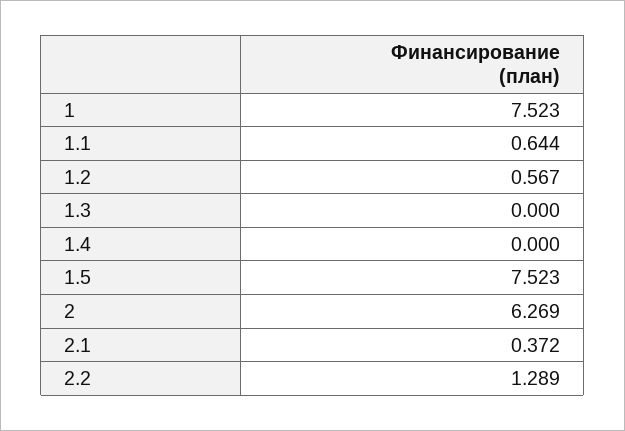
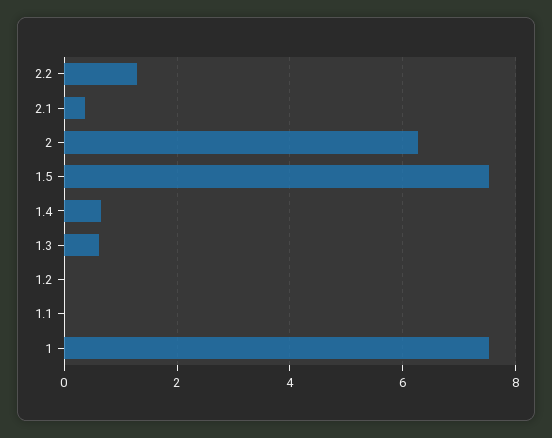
  {
    "1": 7.523,
-   "1.1": 0.644,
+   "1.1": 0,
-   "1.2": 0.567,
+   "1.2": 0,
-   "1.3": 0,
+   "1.3": 0.6,
-   "1.4": 0,
+   "1.4": 0.6,
    "1.5": 7.523,
    "2": 6.269,
    "2.1": 0.372,
    "2.2": 1.289
  }

